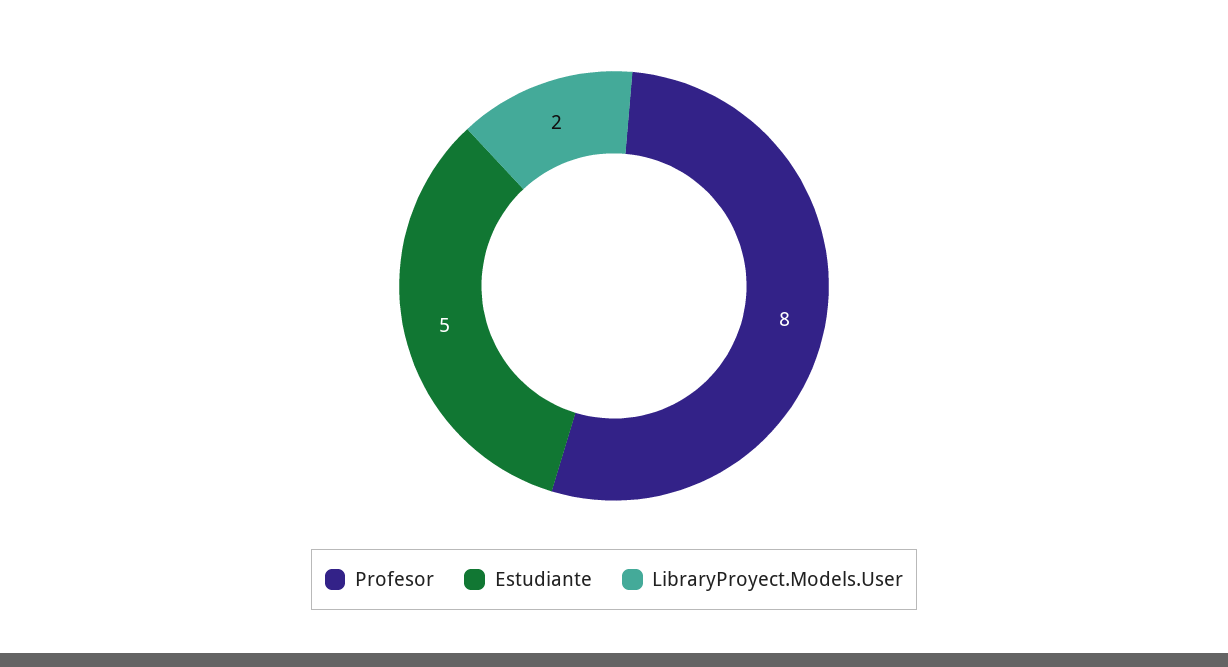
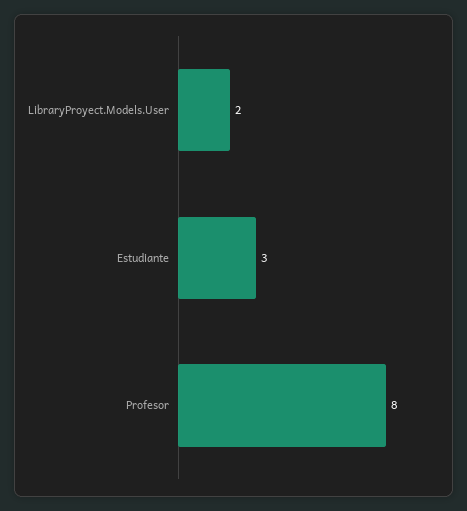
  {
    "Profesor": 8,
-   "Estudiante": 5,
+   "Estudiante": 3,
    "LibraryProyect.Models.User": 2
  }

